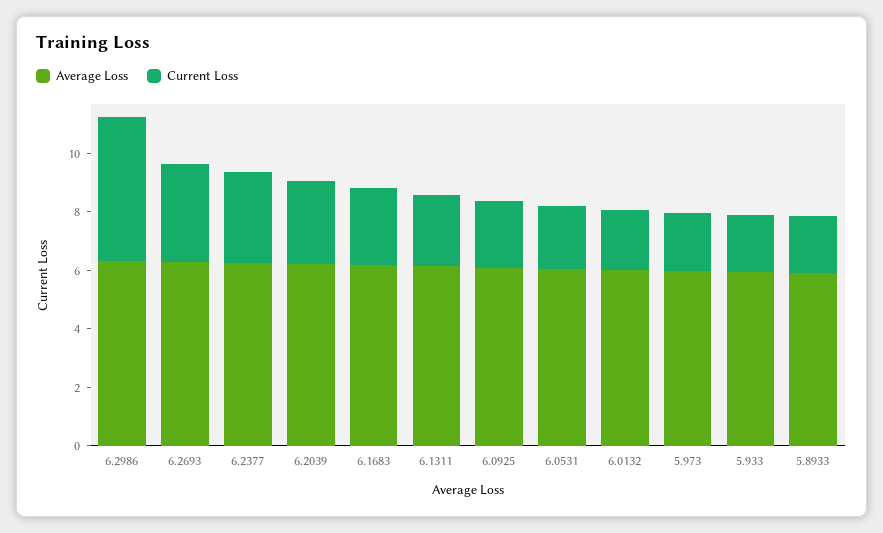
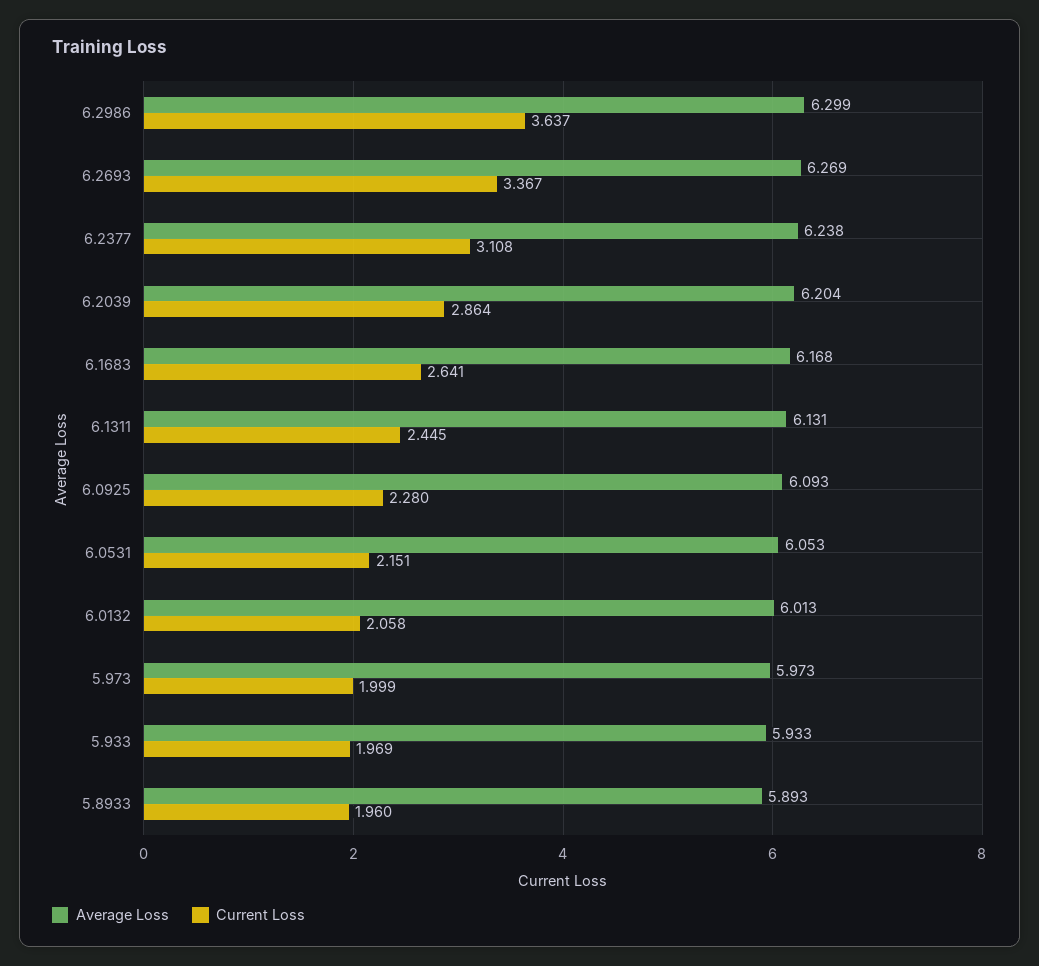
  {
    "Average Loss": {
      "6.2986": 6.299,
      "6.2693": 6.269,
      "6.2377": 6.238,
      "6.2039": 6.204,
      "6.1683": 6.168,
      "6.1311": 6.131,
      "6.0925": 6.093,
      "6.0531": 6.053,
      "6.0132": 6.013,
      "5.973": 5.973,
      "5.933": 5.933,
      "5.8933": 5.893
    },
    "Current Loss": {
-     "6.2986": 5,
+     "6.2986": 3.637,
      "6.2693": 3.367,
      "6.2377": 3.108,
      "6.2039": 2.864,
      "6.1683": 2.641,
      "6.1311": 2.445,
      "6.0925": 2.28,
      "6.0531": 2.151,
      "6.0132": 2.058,
      "5.973": 1.999,
      "5.933": 1.969,
      "5.8933": 1.96
    }
  }

